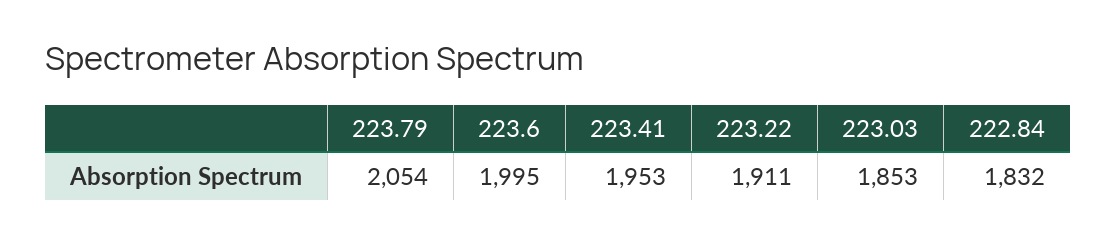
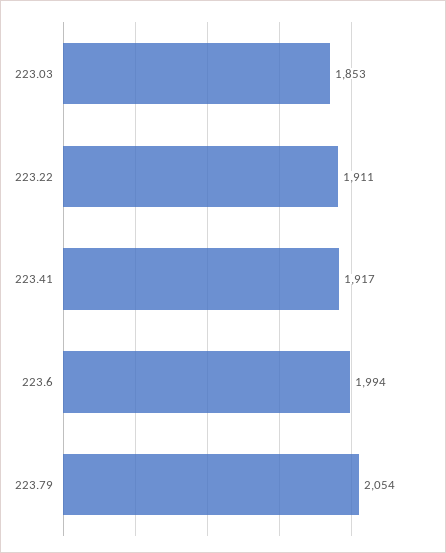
  {
    "223.79": 2054,
-   "223.6": 1995,
+   "223.6": 1994,
-   "223.41": 1953,
+   "223.41": 1917,
    "223.22": 1911,
-   "223.03": 1853,
+   "223.03": 1853
-   "222.84": 1832
  }

